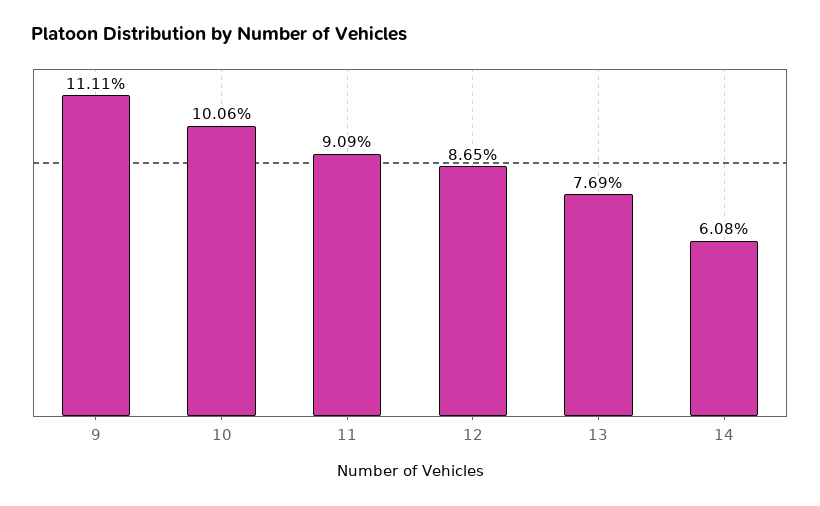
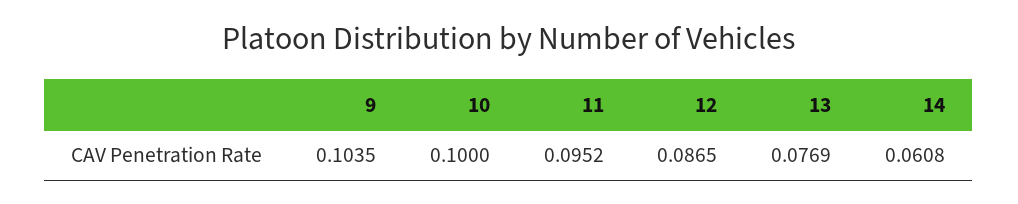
  {
-   "9": 0.1111,
+   "9": 0.1035,
-   "10": 0.1006,
+   "10": 0.1,
-   "11": 0.0909,
+   "11": 0.0952,
    "12": 0.0865,
    "13": 0.0769,
    "14": 0.0608
  }

